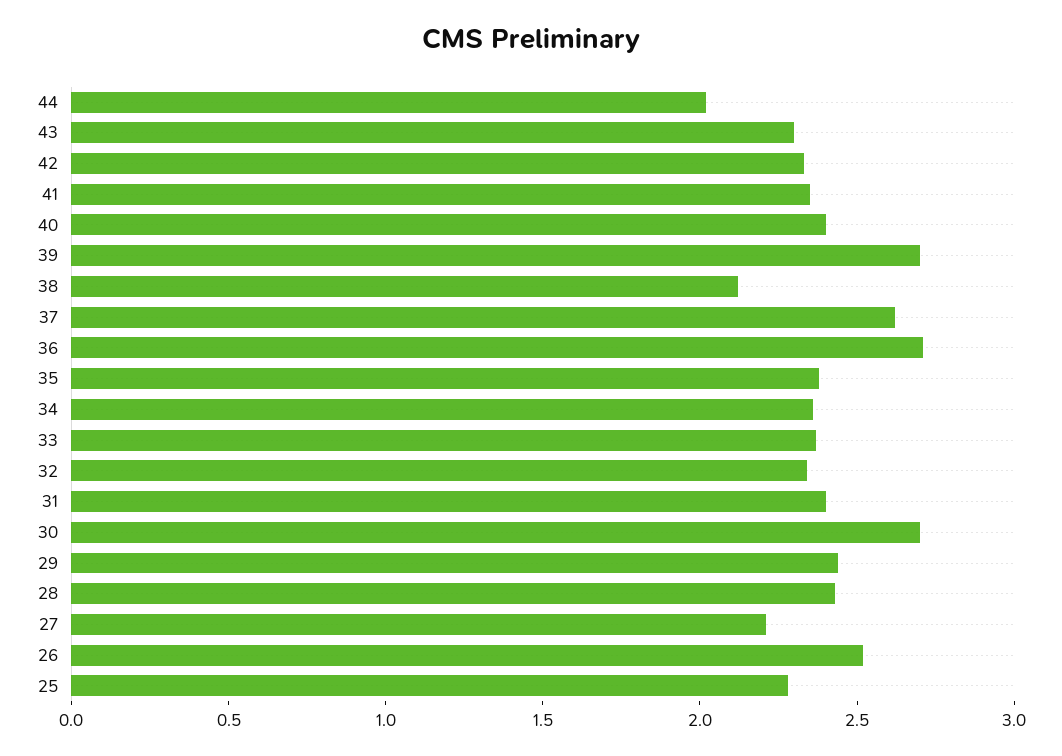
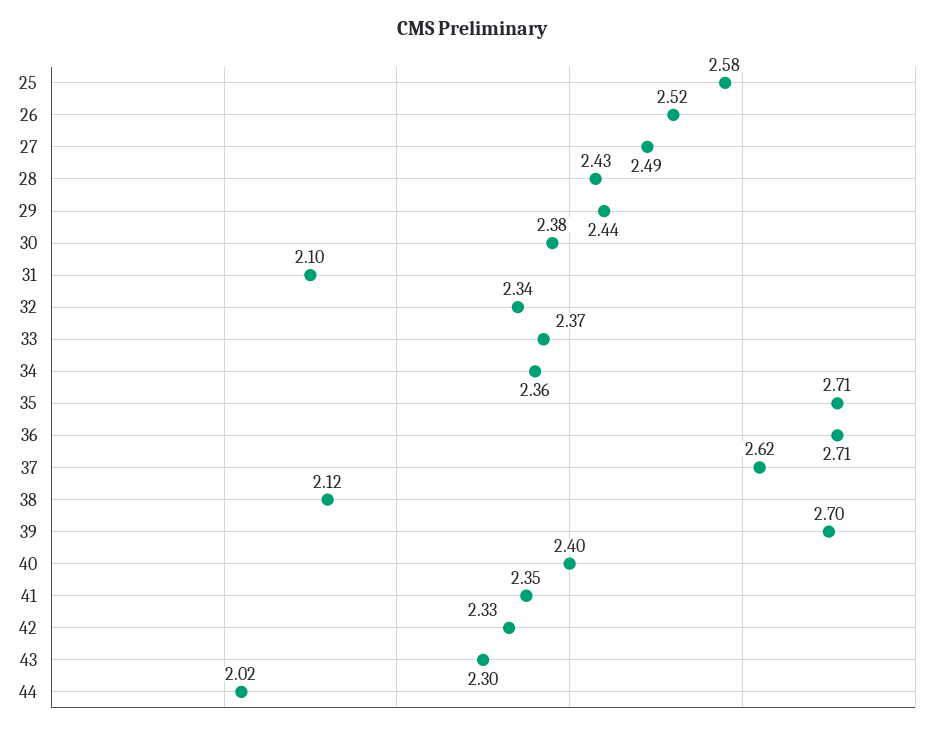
  {
    "44": 2.02,
    "43": 2.3,
    "42": 2.33,
    "41": 2.35,
    "40": 2.4,
    "39": 2.7,
    "38": 2.12,
    "37": 2.62,
    "36": 2.71,
-   "35": 2.4,
+   "35": 2.71,
    "34": 2.36,
    "33": 2.37,
    "32": 2.34,
-   "31": 2.4,
+   "31": 2.1,
-   "30": 2.7,
+   "30": 2.38,
    "29": 2.44,
    "28": 2.43,
-   "27": 2.2,
+   "27": 2.49,
    "26": 2.52,
-   "25": 2.3
+   "25": 2.58
  }

